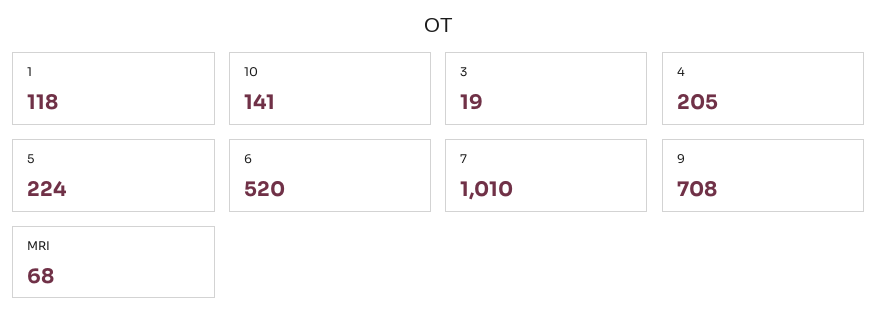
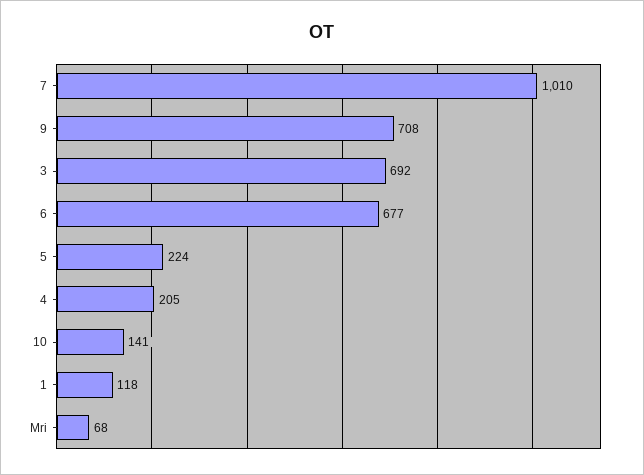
  {
    "1": 118,
    "10": 141,
-   "3": 19,
+   "3": 692,
    "4": 205,
    "5": 224,
-   "6": 520,
+   "6": 677,
    "7": 1010,
    "9": 708,
    "MRI": 68
  }

